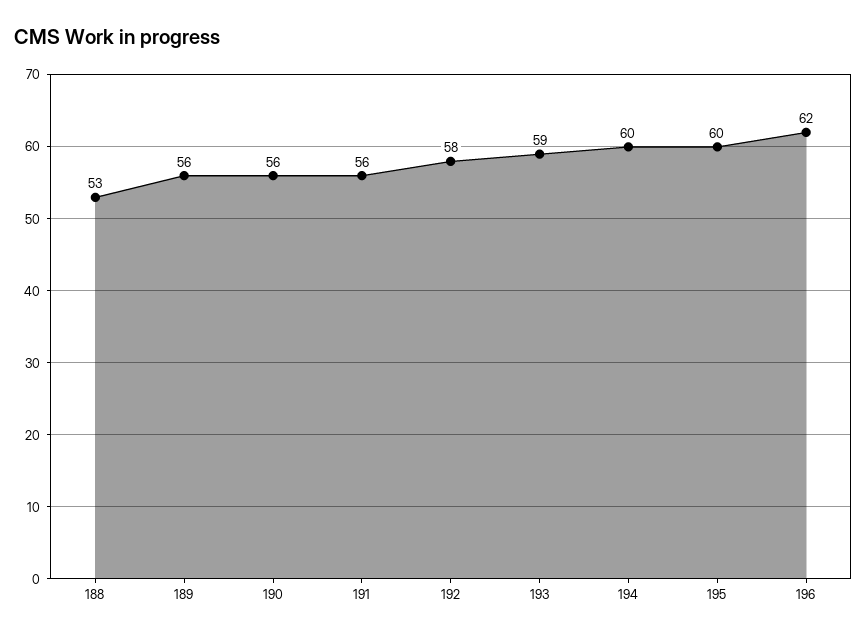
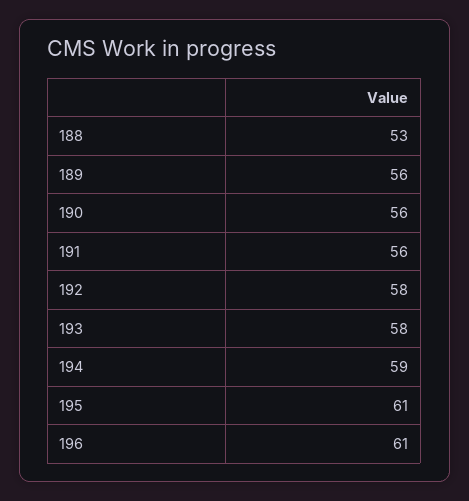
  {
    "188": 53,
    "189": 56,
    "190": 56,
    "191": 56,
    "192": 58,
-   "193": 59,
+   "193": 58,
-   "194": 60,
+   "194": 59,
-   "195": 60,
+   "195": 61,
-   "196": 62
+   "196": 61
  }

